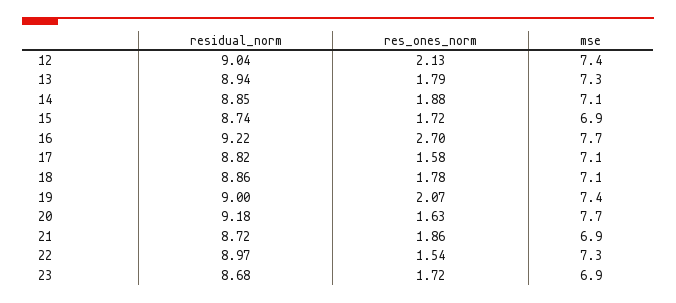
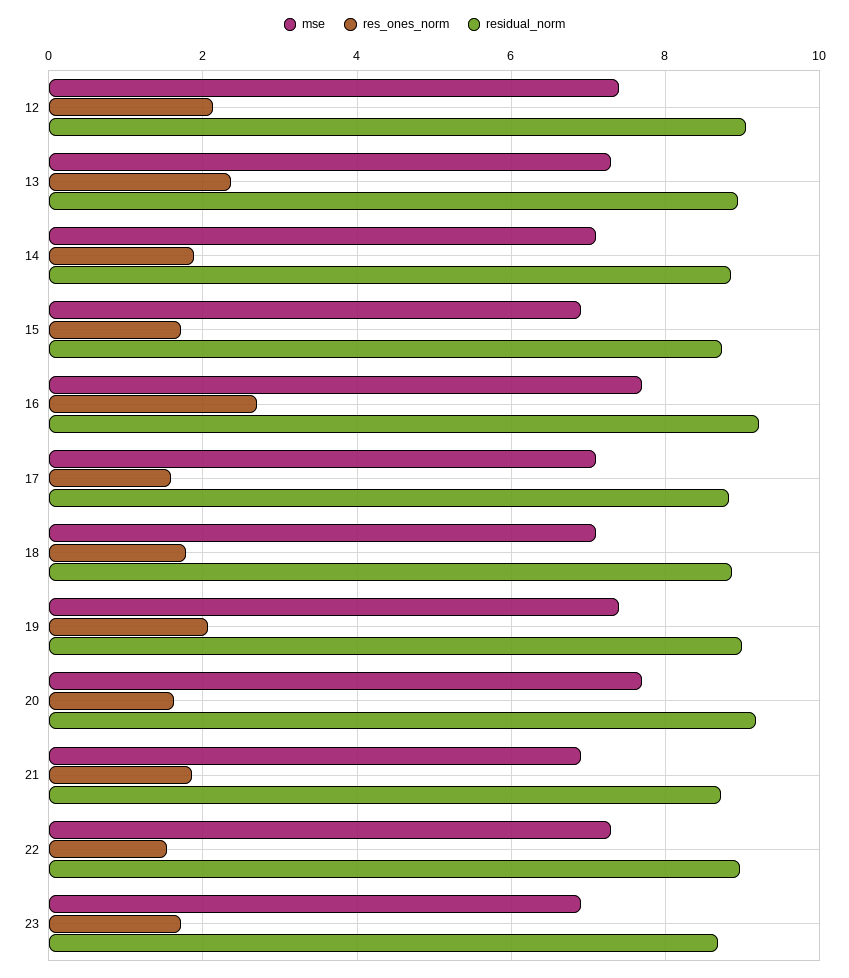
  {
    "residual_norm": {
      "12": 9.04,
      "13": 8.94,
      "14": 8.85,
      "15": 8.74,
      "16": 9.22,
      "17": 8.82,
      "18": 8.86,
      "19": 9,
      "20": 9.18,
      "21": 8.72,
      "22": 8.97,
      "23": 8.68
    },
    "res_ones_norm": {
      "12": 2.13,
-     "13": 1.79,
+     "13": 2.4,
      "14": 1.88,
      "15": 1.72,
      "16": 2.7,
      "17": 1.58,
      "18": 1.78,
      "19": 2.07,
      "20": 1.63,
      "21": 1.86,
      "22": 1.54,
      "23": 1.72
    },
    "mse": {
      "12": 7.4,
      "13": 7.3,
      "14": 7.1,
      "15": 6.9,
      "16": 7.7,
      "17": 7.1,
      "18": 7.1,
      "19": 7.4,
      "20": 7.7,
      "21": 6.9,
      "22": 7.3,
      "23": 6.9
    }
  }

